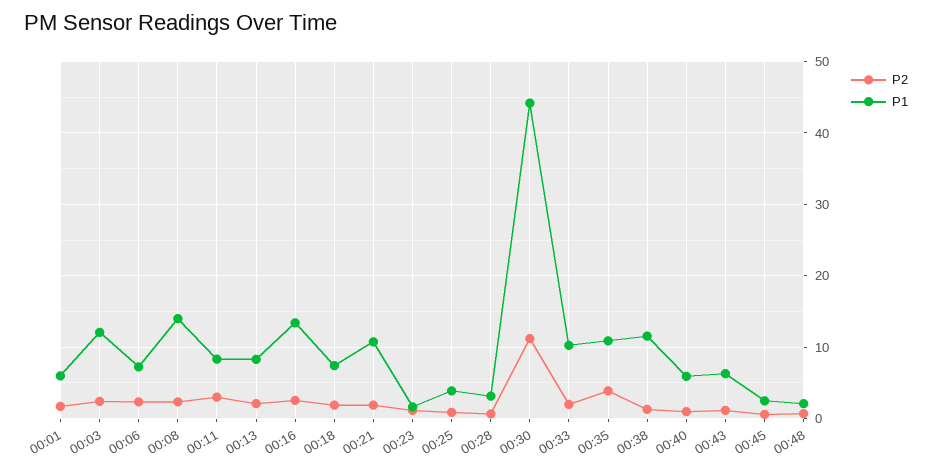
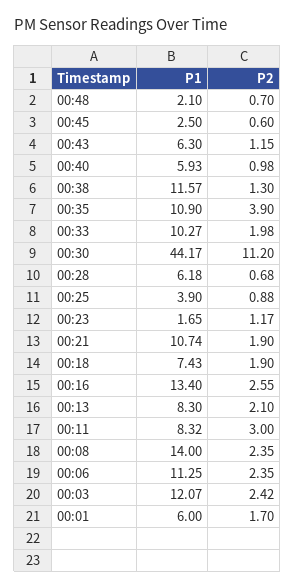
  {
    "P2": {
      "00:01": 1.7,
      "00:03": 2.42,
      "00:06": 2.35,
      "00:08": 2.35,
      "00:11": 3,
      "00:13": 2.1,
      "00:16": 2.55,
      "00:18": 1.9,
      "00:21": 1.9,
      "00:23": 1.17,
      "00:25": 0.88,
      "00:28": 0.68,
      "00:30": 11.2,
      "00:33": 1.98,
      "00:35": 3.9,
      "00:38": 1.3,
      "00:40": 0.98,
      "00:43": 1.15,
      "00:45": 0.6,
      "00:48": 0.7
    },
    "P1": {
      "00:01": 6,
      "00:03": 12.07,
-     "00:06": 7,
+     "00:06": 11.25,
      "00:08": 14,
      "00:11": 8.32,
      "00:13": 8.3,
      "00:16": 13.4,
      "00:18": 7.43,
      "00:21": 10.74,
      "00:23": 1.65,
      "00:25": 3.9,
-     "00:28": 3,
+     "00:28": 6.18,
      "00:30": 44.17,
      "00:33": 10.27,
      "00:35": 10.9,
      "00:38": 11.57,
      "00:40": 5.93,
      "00:43": 6.3,
      "00:45": 2.5,
      "00:48": 2.1
    }
  }

